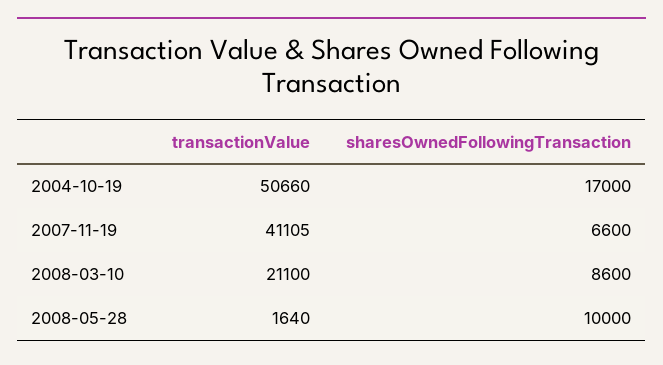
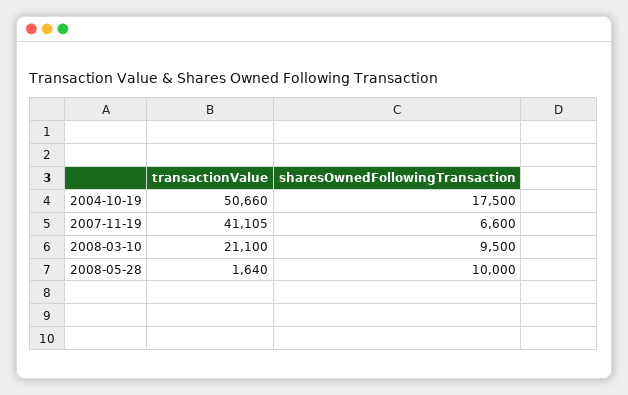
  {
    "transactionValue": {
      "2004-10-19": 50660,
      "2007-11-19": 41105,
      "2008-03-10": 21100,
      "2008-05-28": 1640
    },
    "sharesOwnedFollowingTransaction": {
-     "2004-10-19": 17000,
+     "2004-10-19": 17500,
      "2007-11-19": 6600,
-     "2008-03-10": 8600,
+     "2008-03-10": 9500,
      "2008-05-28": 10000
    }
  }

